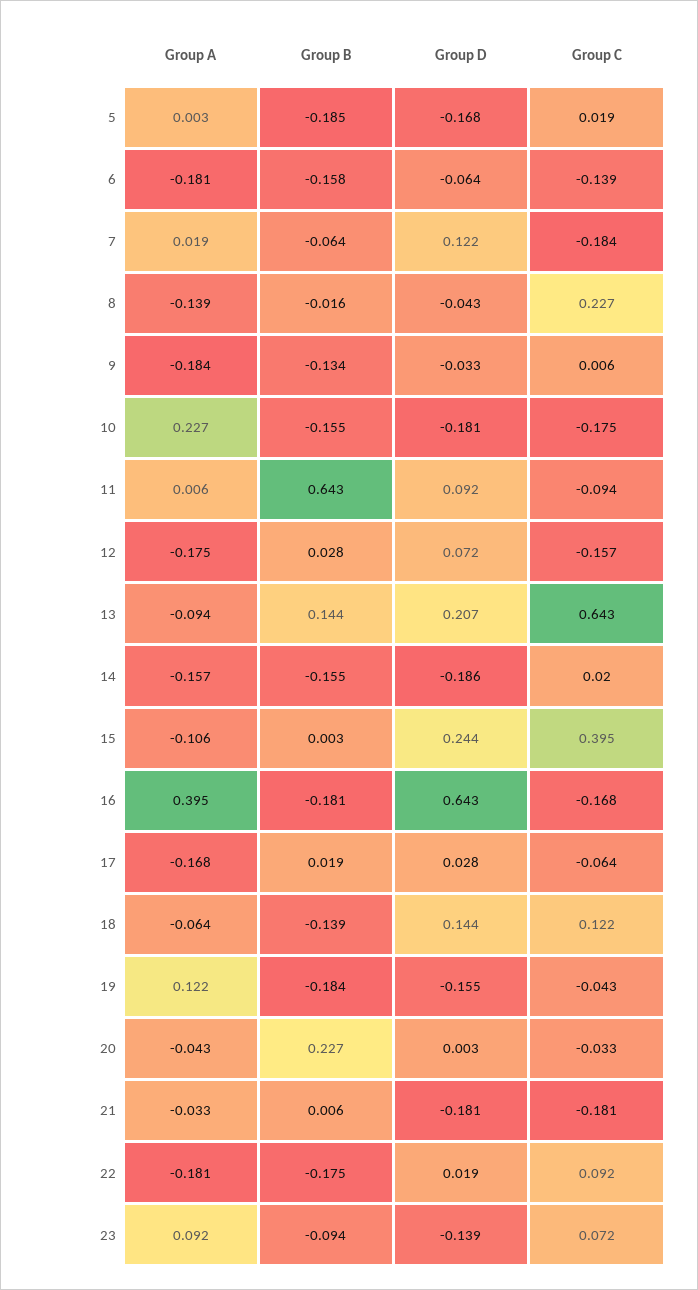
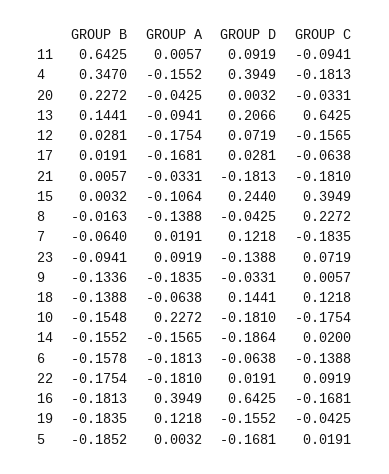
  {
    "Group A": {
      "5": 0.0032,
      "6": -0.1813,
      "7": 0.0191,
      "8": -0.1388,
      "9": -0.1835,
      "10": 0.2272,
      "11": 0.0057,
      "12": -0.1754,
      "13": -0.0941,
      "14": -0.1565,
      "15": -0.1064,
      "16": 0.3949,
      "17": -0.1681,
      "18": -0.0638,
      "19": 0.1218,
      "20": -0.0425,
      "21": -0.0331,
      "22": -0.181,
-     "23": 0.0919
+     "23": 0.0919,
+     "4": -0.1552
    },
    "Group B": {
      "5": -0.1852,
      "6": -0.1578,
      "7": -0.064,
      "8": -0.0163,
      "9": -0.1336,
      "10": -0.1548,
      "11": 0.6425,
      "12": 0.0281,
      "13": 0.1441,
      "14": -0.1552,
      "15": 0.0032,
      "16": -0.1813,
      "17": 0.0191,
      "18": -0.1388,
      "19": -0.1835,
      "20": 0.2272,
      "21": 0.0057,
      "22": -0.1754,
-     "23": -0.0941
+     "23": -0.0941,
+     "4": 0.347
    },
    "Group D": {
      "5": -0.1681,
      "6": -0.0638,
      "7": 0.1218,
      "8": -0.0425,
      "9": -0.0331,
      "10": -0.181,
      "11": 0.0919,
      "12": 0.0719,
      "13": 0.2066,
      "14": -0.1864,
      "15": 0.244,
      "16": 0.6425,
      "17": 0.0281,
      "18": 0.1441,
      "19": -0.1552,
      "20": 0.0032,
      "21": -0.1813,
      "22": 0.0191,
-     "23": -0.1388
+     "23": -0.1388,
+     "4": 0.3949
    },
    "Group C": {
      "5": 0.0191,
      "6": -0.1388,
      "7": -0.1835,
      "8": 0.2272,
      "9": 0.0057,
      "10": -0.1754,
      "11": -0.0941,
      "12": -0.1565,
      "13": 0.6425,
      "14": 0.02,
      "15": 0.3949,
      "16": -0.1681,
      "17": -0.0638,
      "18": 0.1218,
      "19": -0.0425,
      "20": -0.0331,
      "21": -0.181,
      "22": 0.0919,
-     "23": 0.0719
+     "23": 0.0719,
+     "4": -0.1813
    }
  }

